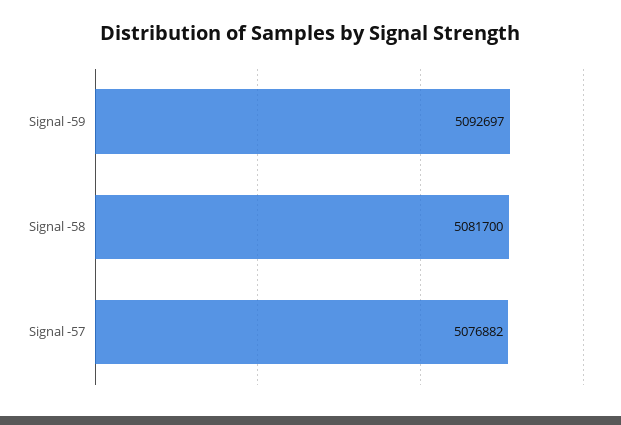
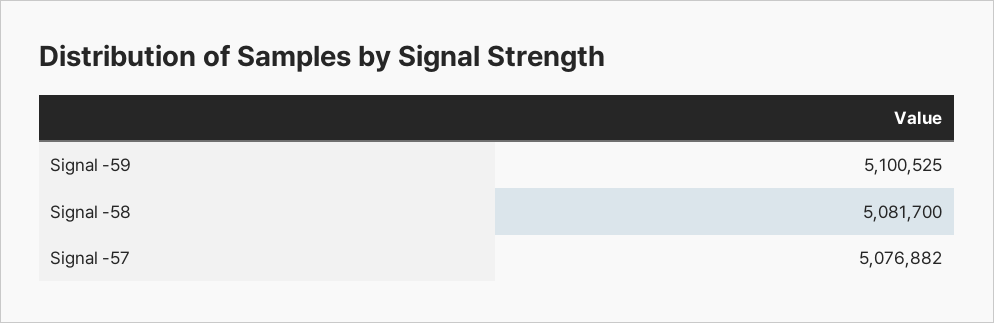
  {
-   "Signal -59": 5092697,
+   "Signal -59": 5100525,
    "Signal -58": 5081700,
    "Signal -57": 5076882
  }

